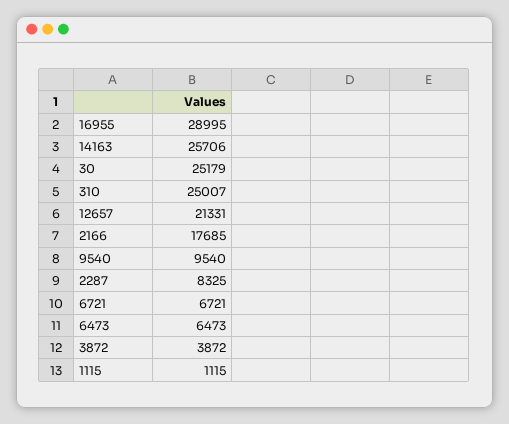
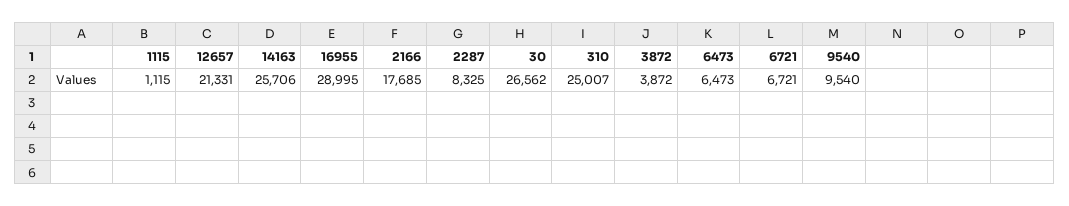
  {
    "16955": 28995,
    "14163": 25706,
-   "30": 25179,
+   "30": 26562,
    "310": 25007,
    "12657": 21331,
    "2166": 17685,
    "9540": 9540,
    "2287": 8325,
    "6721": 6721,
    "6473": 6473,
    "3872": 3872,
    "1115": 1115
  }

